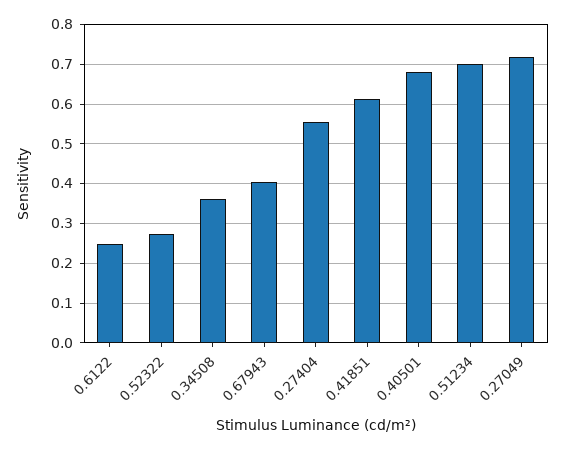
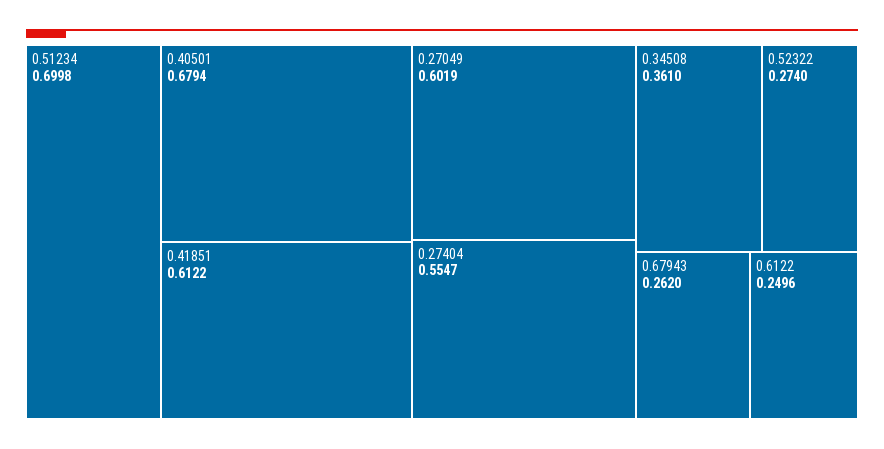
  {
    "0.6122": 0.2496,
    "0.52322": 0.274,
    "0.34508": 0.361,
-   "0.67943": 0.4,
+   "0.67943": 0.262,
    "0.27404": 0.5547,
    "0.41851": 0.6122,
    "0.40501": 0.6794,
    "0.51234": 0.6998,
-   "0.27049": 0.72
+   "0.27049": 0.6019
  }

